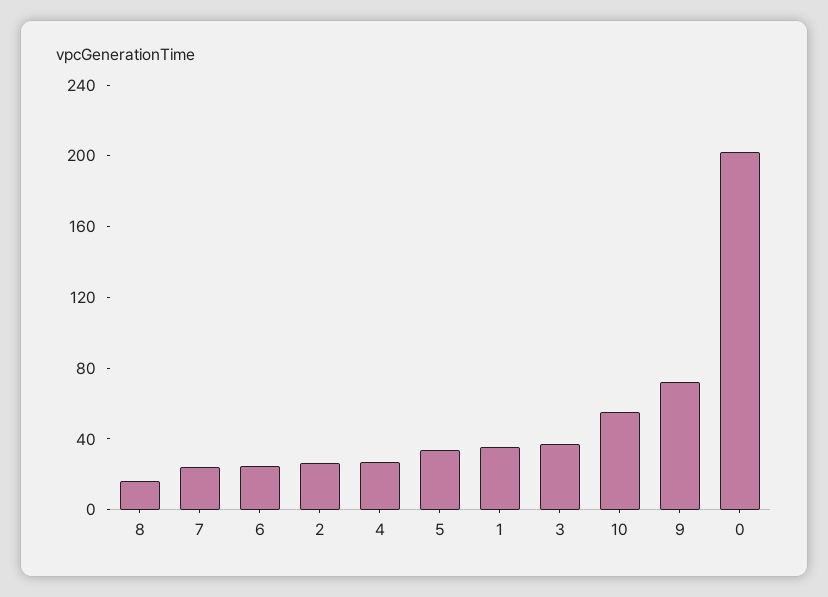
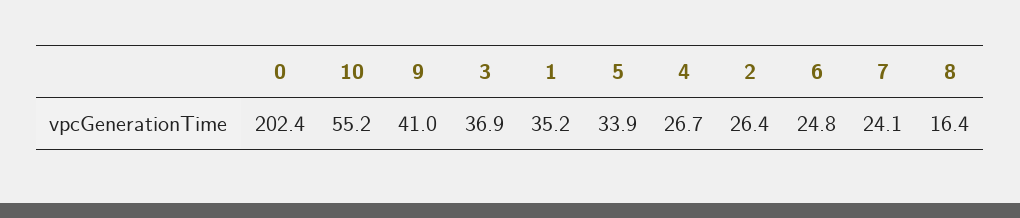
  {
    "8": 16.4,
    "7": 24.1,
    "6": 24.8,
    "2": 26.4,
    "4": 26.7,
    "5": 33.9,
    "1": 35.2,
    "3": 36.9,
    "10": 55.2,
-   "9": 70,
+   "9": 41,
    "0": 202.4
  }

